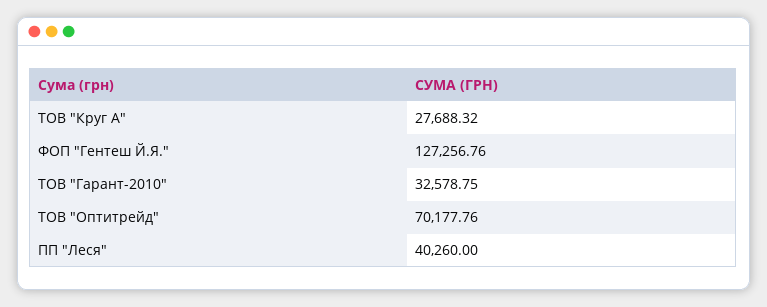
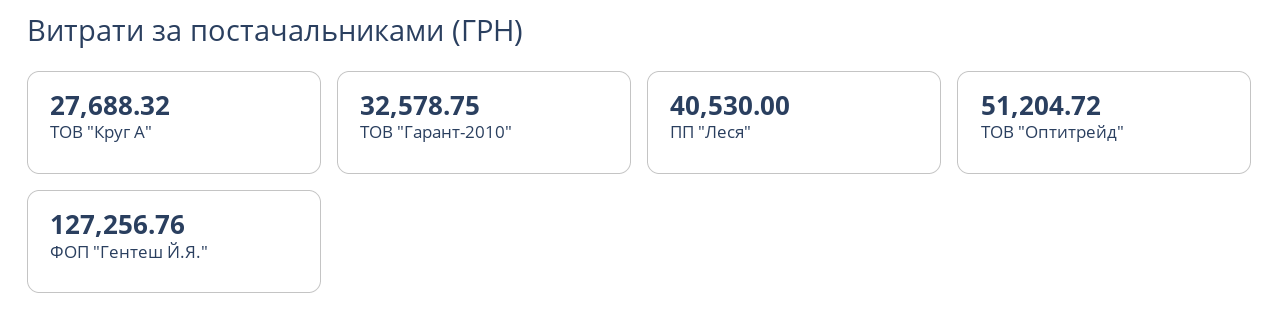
  {
    "ТОВ \"Круг А\"": 27688.32,
    "ФОП \"Гентеш Й.Я.\"": 127256.76,
    "ТОВ \"Гарант-2010\"": 32578.75,
-   "ТОВ \"Оптитрейд\"": 70177.76,
+   "ТОВ \"Оптитрейд\"": 51204.72,
-   "ПП \"Леся\"": 40260
+   "ПП \"Леся\"": 40530
  }

